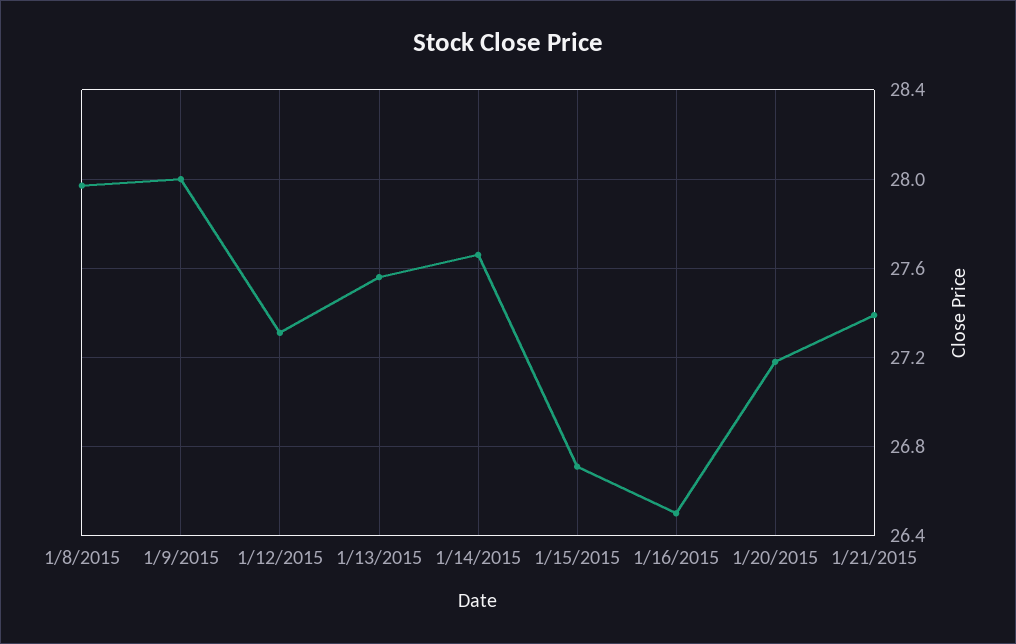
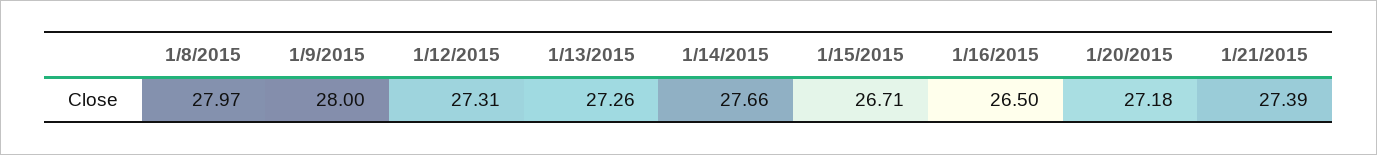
  {
    "1/8/2015": 27.97,
    "1/9/2015": 28,
    "1/12/2015": 27.31,
-   "1/13/2015": 27.55,
+   "1/13/2015": 27.26,
    "1/14/2015": 27.66,
    "1/15/2015": 26.71,
    "1/16/2015": 26.5,
    "1/20/2015": 27.18,
    "1/21/2015": 27.39
  }

